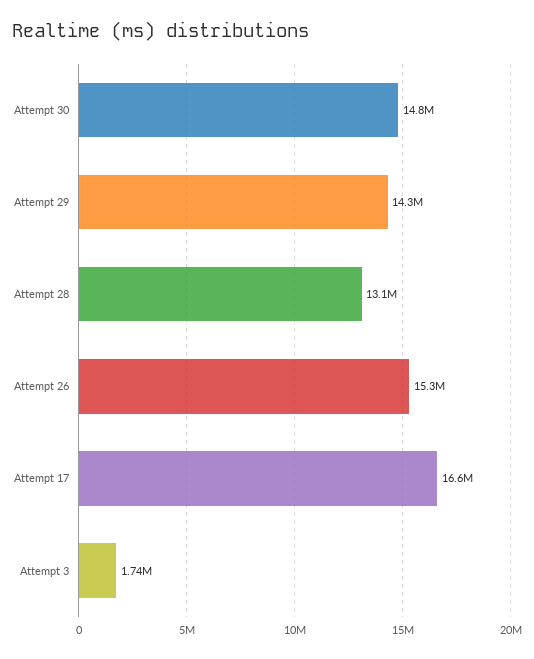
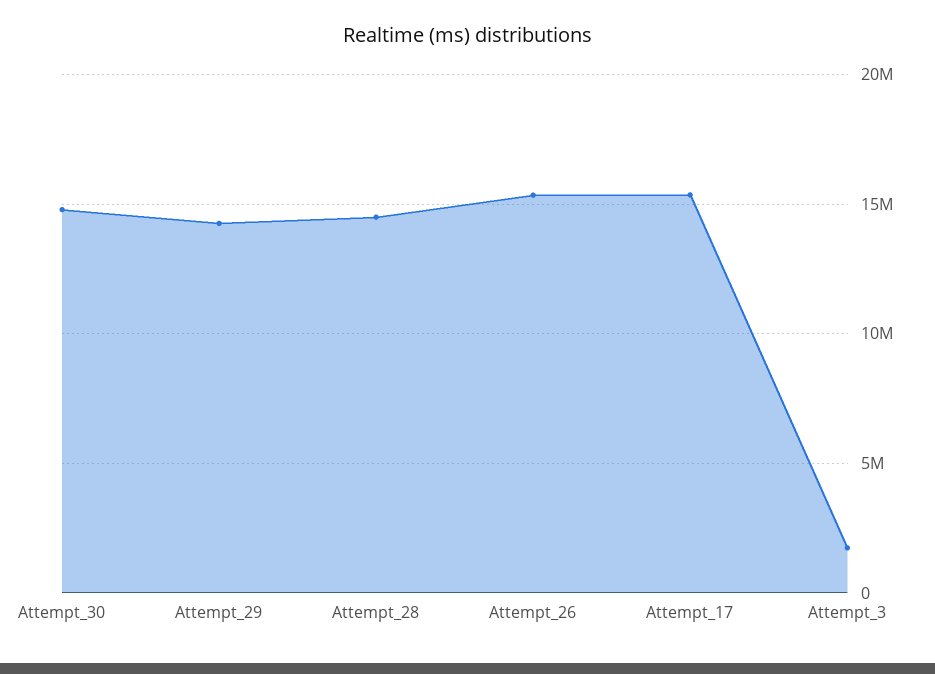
  {
    "Attempt 30": 14800000,
    "Attempt 29": 14300000,
-   "Attempt 28": 13100000,
+   "Attempt 28": 14500000,
    "Attempt 26": 15300000,
-   "Attempt 17": 16600000,
+   "Attempt 17": 15500000,
    "Attempt 3": 1740000
  }

